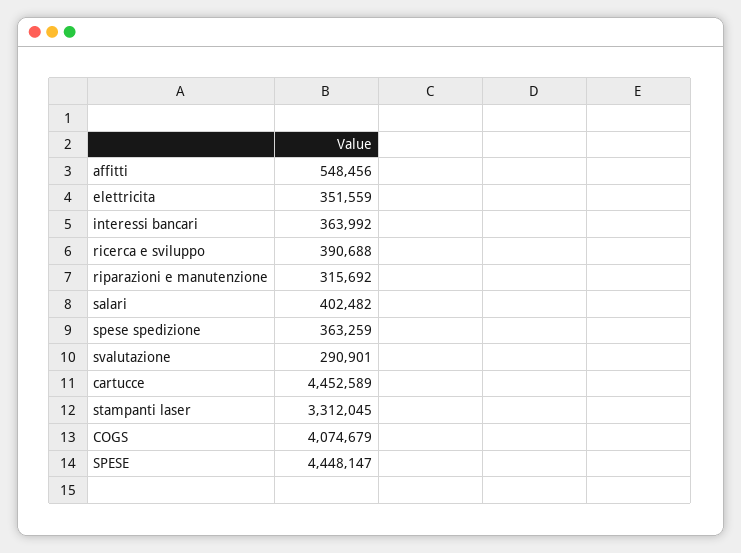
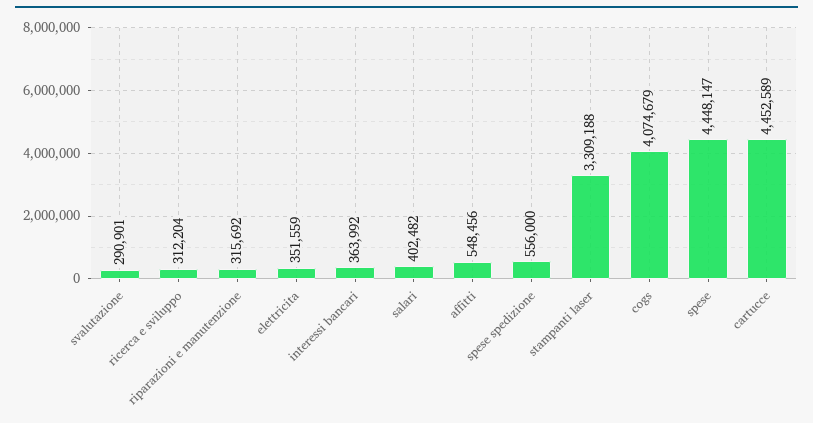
  {
    "affitti": 548456,
    "elettricita": 351559,
    "interessi bancari": 363992,
-   "ricerca e sviluppo": 390688,
+   "ricerca e sviluppo": 312204,
    "riparazioni e manutenzione": 315692,
    "salari": 402482,
-   "spese spedizione": 363259,
+   "spese spedizione": 556000,
    "svalutazione": 290901,
    "cartucce": 4452589,
-   "stampanti laser": 3312045,
+   "stampanti laser": 3309188,
    "COGS": 4074679,
    "SPESE": 4448147
  }

